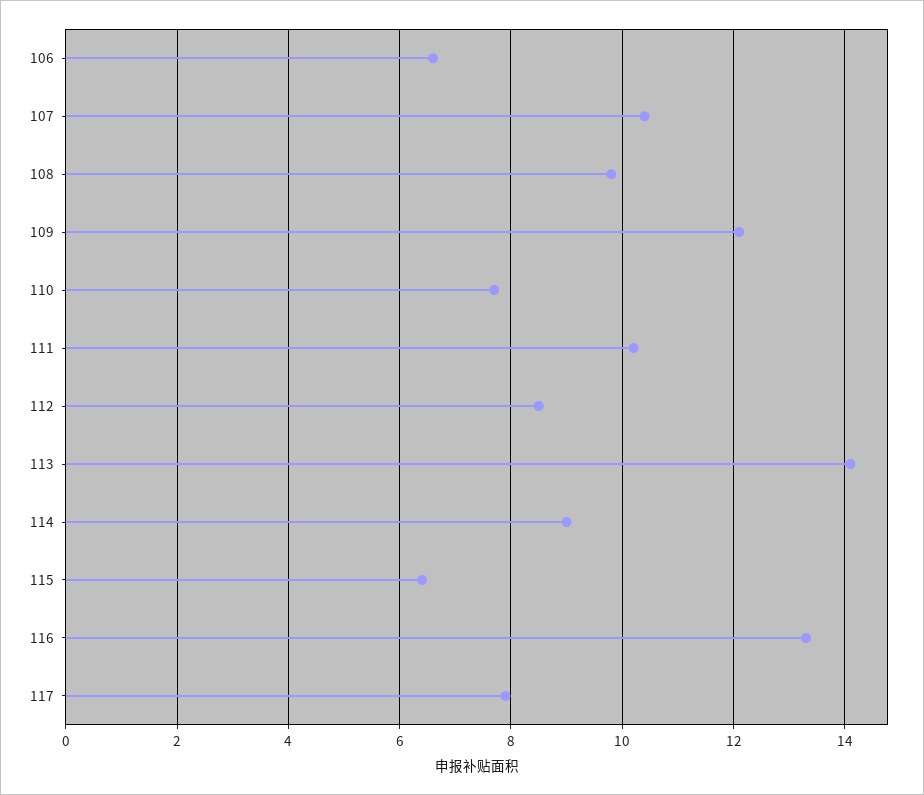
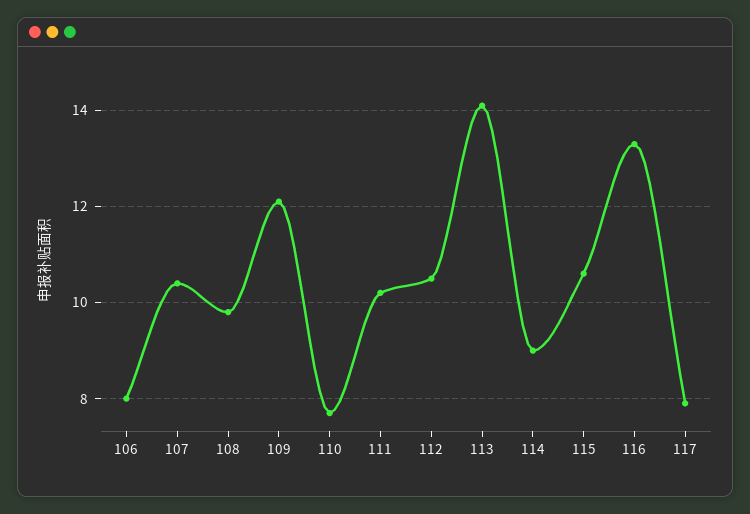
  {
-   "106": 6.5,
+   "106": 8,
    "107": 10.5,
    "108": 10,
    "109": 12,
    "110": 7.5,
    "111": 10,
-   "112": 8.5,
+   "112": 10.5,
    "113": 14,
    "114": 9,
-   "115": 6.5,
+   "115": 10.5,
    "116": 13.5,
    "117": 8
  }

